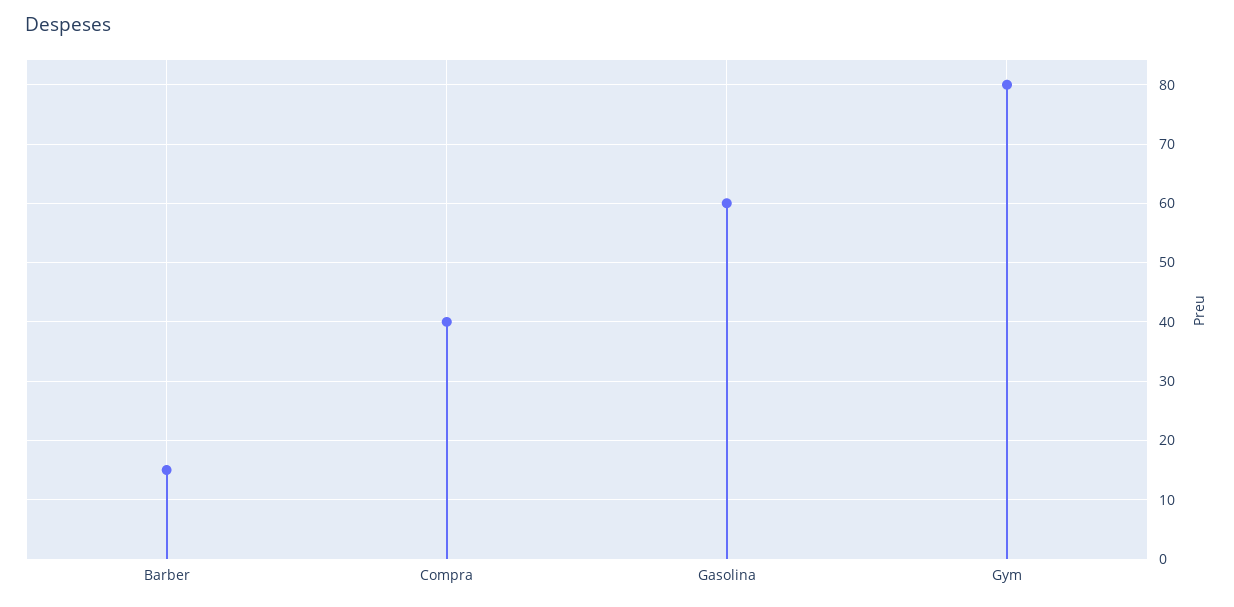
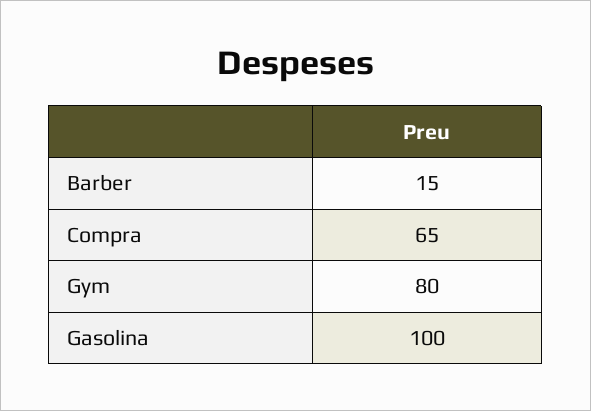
  {
    "Barber": 15,
-   "Compra": 40,
+   "Compra": 65,
-   "Gasolina": 60,
+   "Gasolina": 100,
    "Gym": 80
  }

